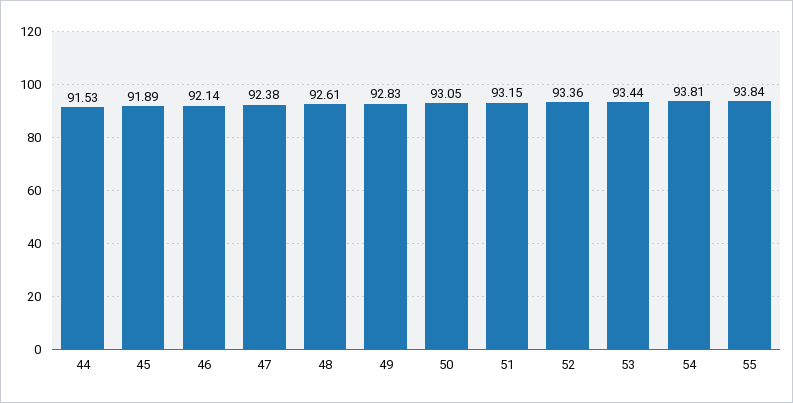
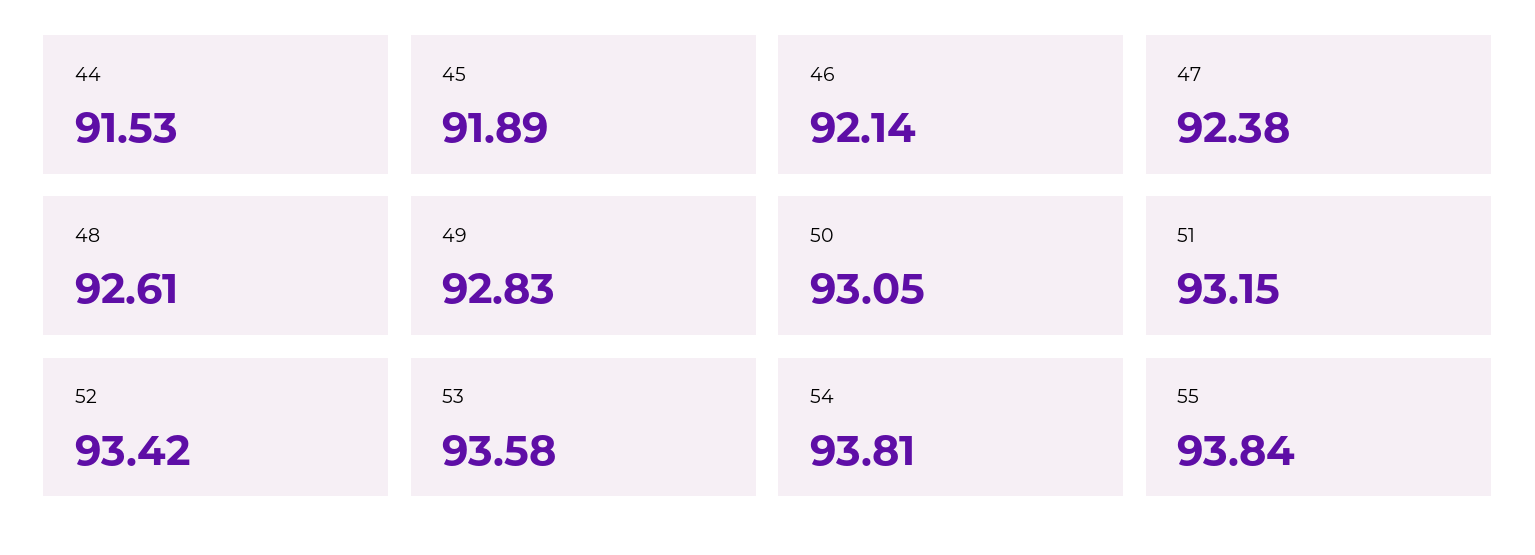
  {
    "44": 91.53,
    "45": 91.89,
    "46": 92.14,
    "47": 92.38,
    "48": 92.61,
    "49": 92.83,
    "50": 93.05,
    "51": 93.15,
-   "52": 93.36,
+   "52": 93.42,
-   "53": 93.44,
+   "53": 93.58,
    "54": 93.81,
    "55": 93.84
  }

